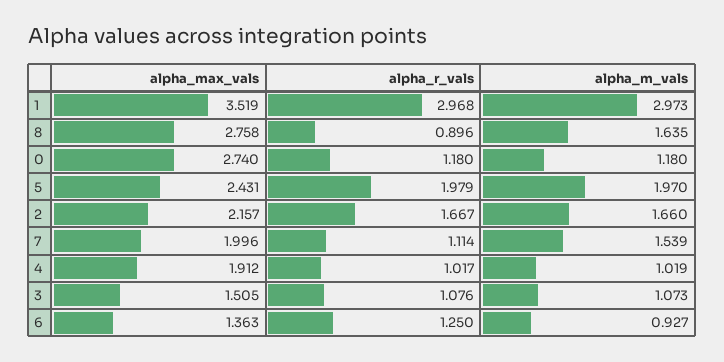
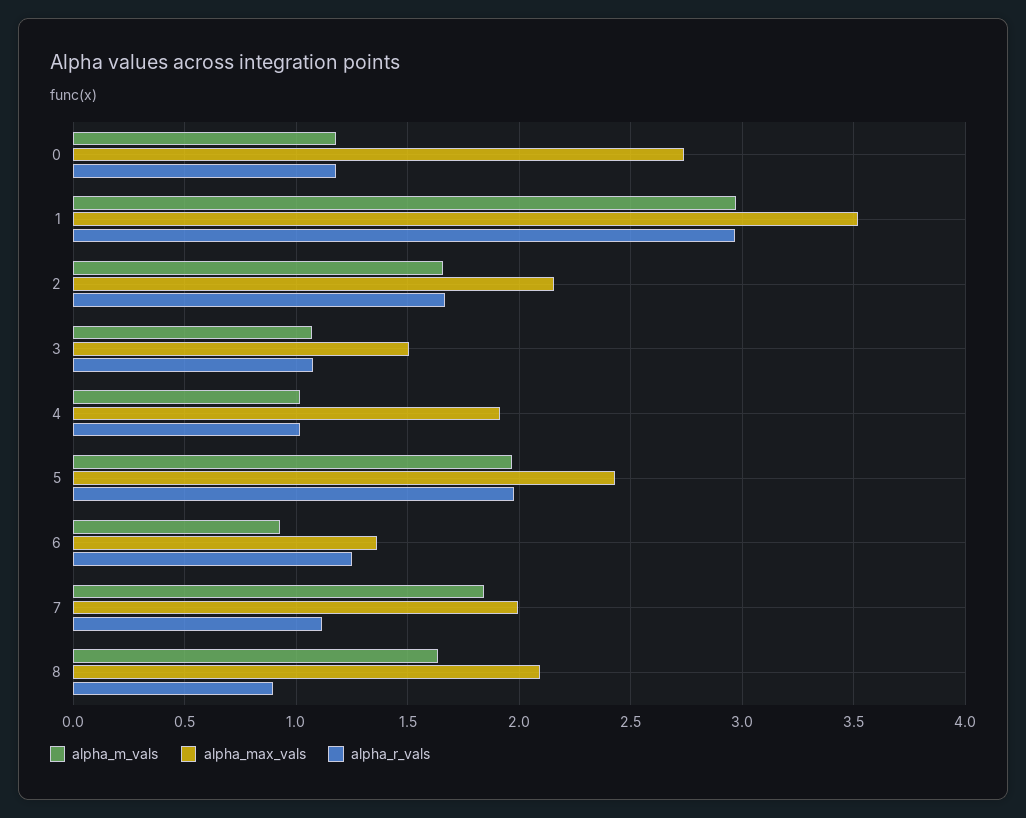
  {
    "alpha_max_vals": {
      "1": 3.519,
-     "8": 2.758,
+     "8": 2.1,
      "0": 2.74,
      "5": 2.431,
      "2": 2.157,
      "7": 1.996,
      "4": 1.912,
      "3": 1.505,
      "6": 1.363
    },
    "alpha_r_vals": {
      "1": 2.968,
      "8": 0.896,
      "0": 1.18,
      "5": 1.979,
      "2": 1.667,
      "7": 1.114,
      "4": 1.017,
      "3": 1.076,
      "6": 1.25
    },
    "alpha_m_vals": {
      "1": 2.973,
      "8": 1.635,
      "0": 1.18,
      "5": 1.97,
      "2": 1.66,
-     "7": 1.539,
+     "7": 1.85,
      "4": 1.019,
      "3": 1.073,
      "6": 0.927
    }
  }

